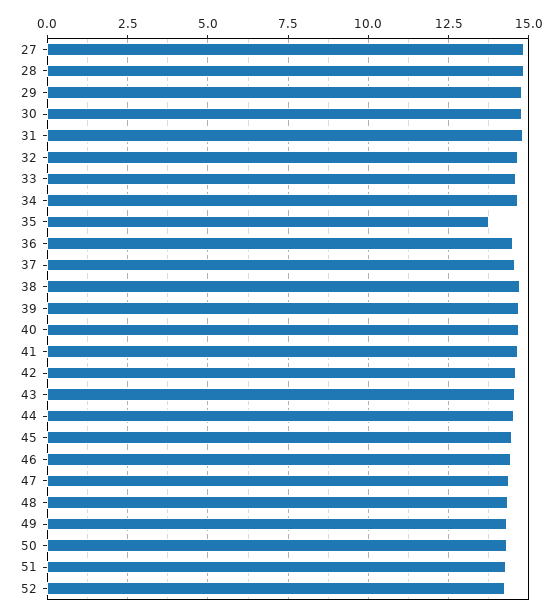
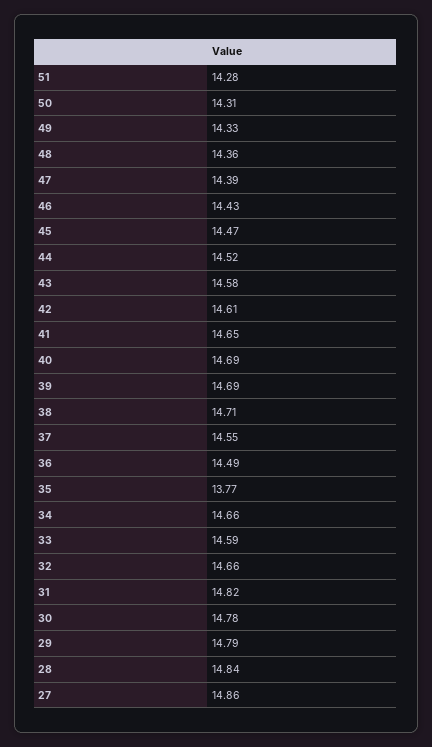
  {
    "27": 14.86,
    "28": 14.84,
    "29": 14.79,
    "30": 14.78,
    "31": 14.82,
    "32": 14.66,
    "33": 14.59,
    "34": 14.66,
    "35": 13.77,
    "36": 14.49,
    "37": 14.55,
    "38": 14.71,
    "39": 14.69,
    "40": 14.69,
    "41": 14.65,
    "42": 14.61,
    "43": 14.58,
    "44": 14.52,
    "45": 14.47,
    "46": 14.43,
    "47": 14.39,
    "48": 14.36,
    "49": 14.33,
    "50": 14.31,
-   "51": 14.28,
+   "51": 14.28
-   "52": 14.25
  }

